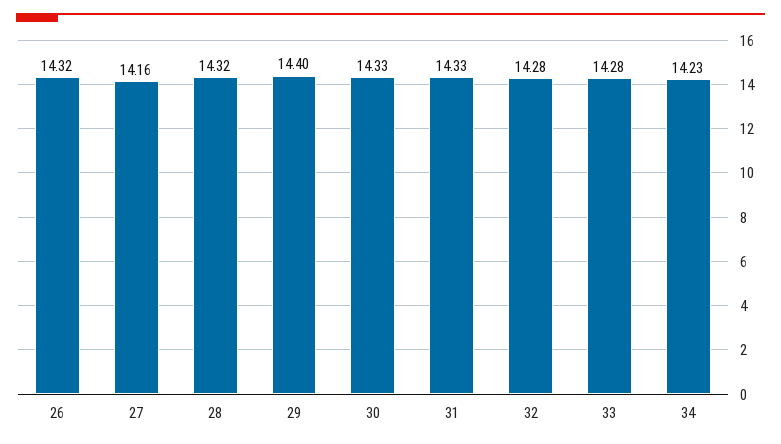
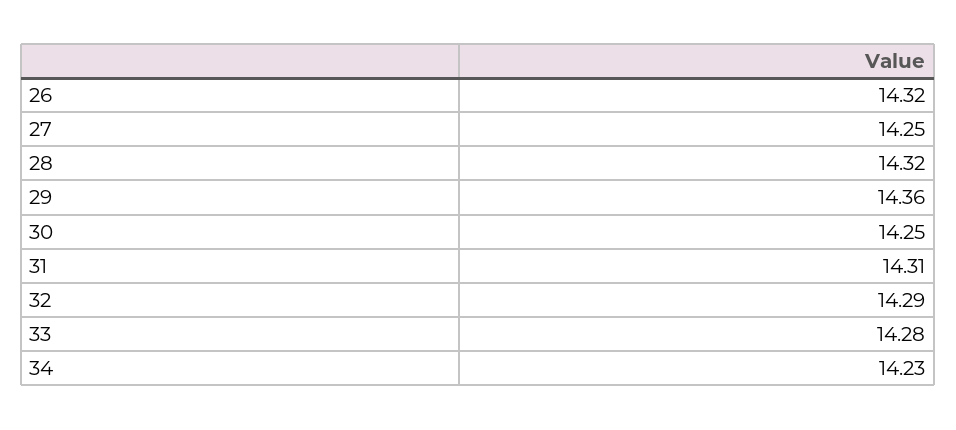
  {
    "26": 14.32,
-   "27": 14.16,
+   "27": 14.25,
    "28": 14.32,
-   "29": 14.4,
+   "29": 14.36,
-   "30": 14.33,
+   "30": 14.25,
-   "31": 14.33,
+   "31": 14.31,
-   "32": 14.28,
+   "32": 14.29,
    "33": 14.28,
    "34": 14.23
  }

